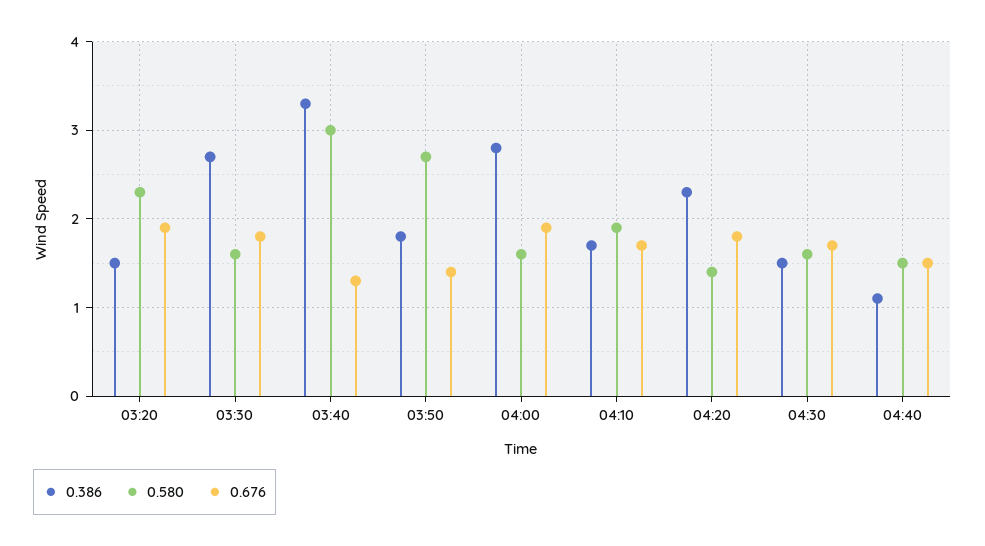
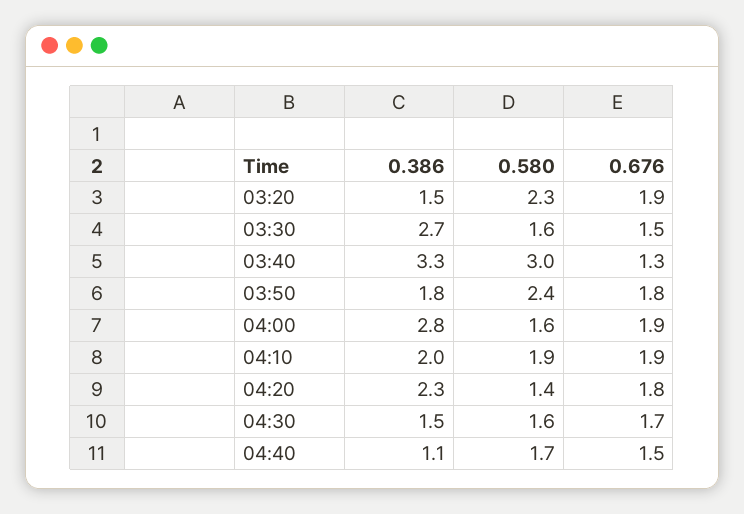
  {
    "0.386": {
      "03:20": 1.5,
      "03:30": 2.7,
      "03:40": 3.3,
      "03:50": 1.8,
      "04:00": 2.8,
-     "04:10": 1.7,
+     "04:10": 2,
      "04:20": 2.3,
      "04:30": 1.5,
      "04:40": 1.1
    },
    "0.580": {
      "03:20": 2.3,
      "03:30": 1.6,
      "03:40": 3,
-     "03:50": 2.7,
+     "03:50": 2.4,
      "04:00": 1.6,
      "04:10": 1.9,
      "04:20": 1.4,
      "04:30": 1.6,
-     "04:40": 1.5
+     "04:40": 1.7
    },
    "0.676": {
      "03:20": 1.9,
-     "03:30": 1.8,
+     "03:30": 1.5,
      "03:40": 1.3,
-     "03:50": 1.4,
+     "03:50": 1.8,
      "04:00": 1.9,
-     "04:10": 1.7,
+     "04:10": 1.9,
      "04:20": 1.8,
      "04:30": 1.7,
      "04:40": 1.5
    }
  }

